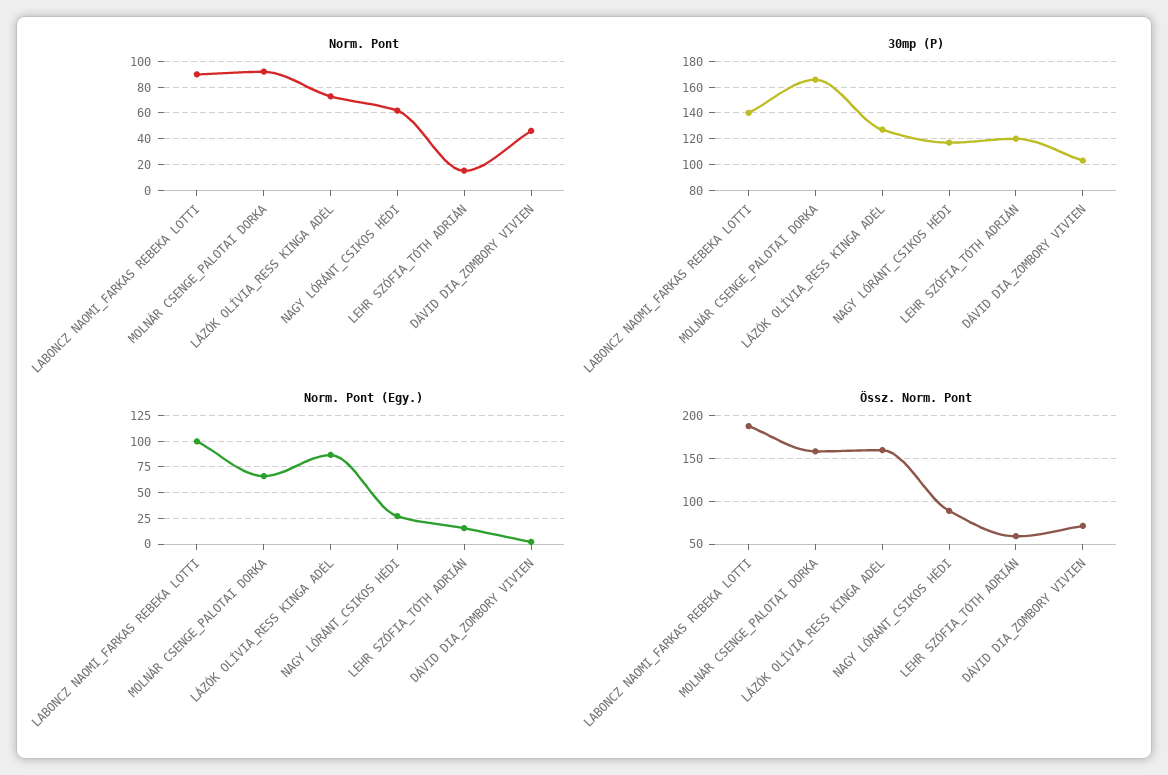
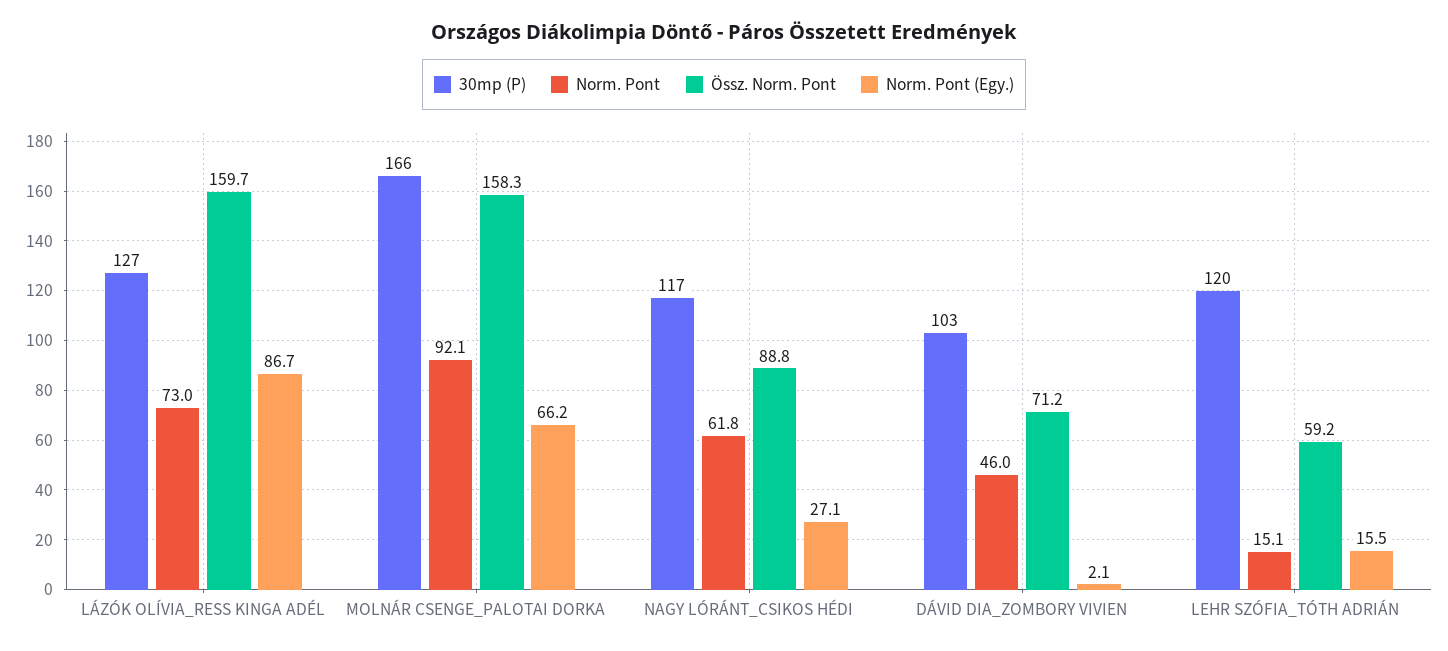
  {
    "Norm. Pont": {
-     "LABONCZ NAOMI_FARKAS REBEKA LOTTI": 90,
      "MOLNÁR CSENGE_PALOTAI DORKA": 92.1,
      "LÁZÓK OLÍVIA_RESS KINGA ADÉL": 73,
      "NAGY LÓRÁNT_CSIKOS HÉDI": 61.8,
      "LEHR SZÓFIA_TÓTH ADRIÁN": 15.1,
      "DÁVID DIA_ZOMBORY VIVIEN": 46
    },
    "30mp (P)": {
-     "LABONCZ NAOMI_FARKAS REBEKA LOTTI": 140,
      "MOLNÁR CSENGE_PALOTAI DORKA": 166,
      "LÁZÓK OLÍVIA_RESS KINGA ADÉL": 127,
      "NAGY LÓRÁNT_CSIKOS HÉDI": 117,
      "LEHR SZÓFIA_TÓTH ADRIÁN": 120,
      "DÁVID DIA_ZOMBORY VIVIEN": 103
    },
    "Norm. Pont (Egy.)": {
-     "LABONCZ NAOMI_FARKAS REBEKA LOTTI": 100,
      "MOLNÁR CSENGE_PALOTAI DORKA": 66.2,
      "LÁZÓK OLÍVIA_RESS KINGA ADÉL": 86.7,
      "NAGY LÓRÁNT_CSIKOS HÉDI": 27.1,
      "LEHR SZÓFIA_TÓTH ADRIÁN": 15.5,
      "DÁVID DIA_ZOMBORY VIVIEN": 2.1
    },
    "Össz. Norm. Pont": {
-     "LABONCZ NAOMI_FARKAS REBEKA LOTTI": 190,
      "MOLNÁR CSENGE_PALOTAI DORKA": 158.3,
      "LÁZÓK OLÍVIA_RESS KINGA ADÉL": 159.7,
      "NAGY LÓRÁNT_CSIKOS HÉDI": 88.8,
      "LEHR SZÓFIA_TÓTH ADRIÁN": 59.2,
      "DÁVID DIA_ZOMBORY VIVIEN": 71.2
    }
  }

